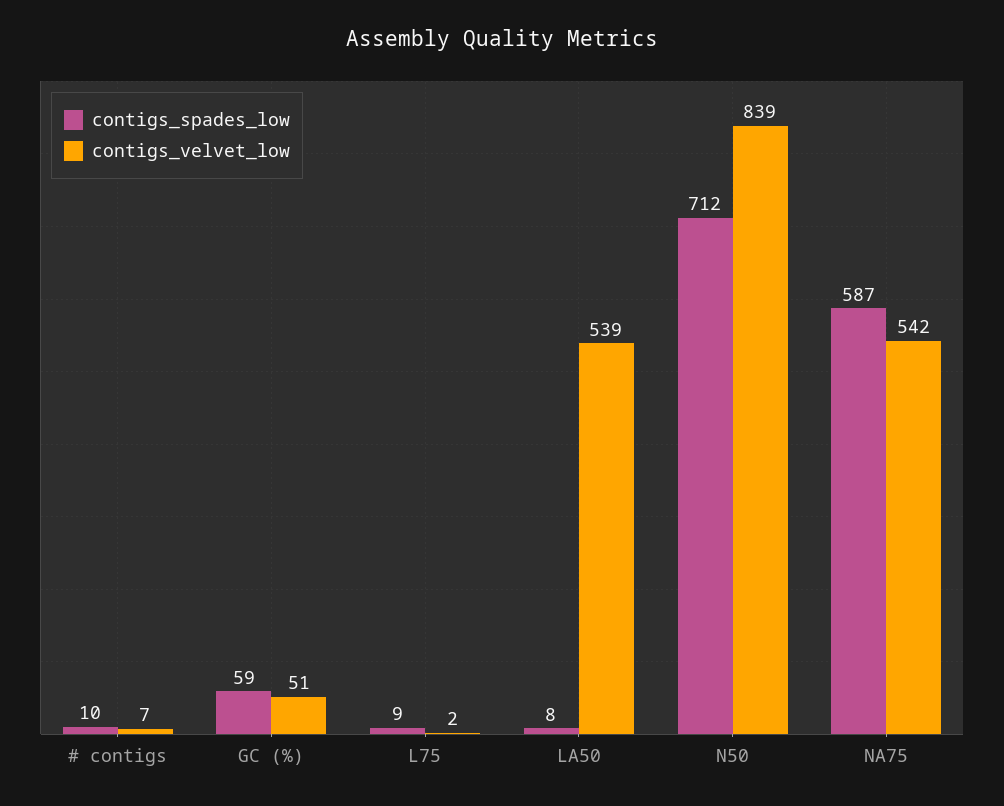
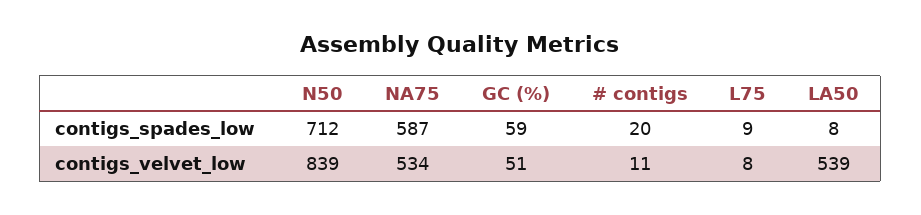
  {
    "contigs_spades_low": {
-     "# contigs": 10,
+     "# contigs": 20,
      "GC (%)": 59,
      "L75": 9,
      "LA50": 8,
      "N50": 712,
      "NA75": 587
    },
    "contigs_velvet_low": {
-     "# contigs": 7,
+     "# contigs": 11,
      "GC (%)": 51,
-     "L75": 2,
+     "L75": 8,
      "LA50": 539,
      "N50": 839,
-     "NA75": 542
+     "NA75": 534
    }
  }

